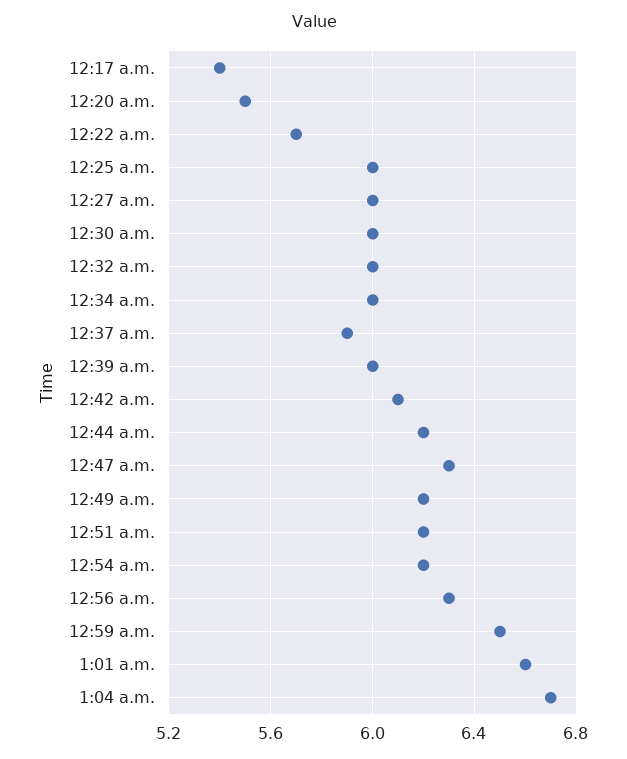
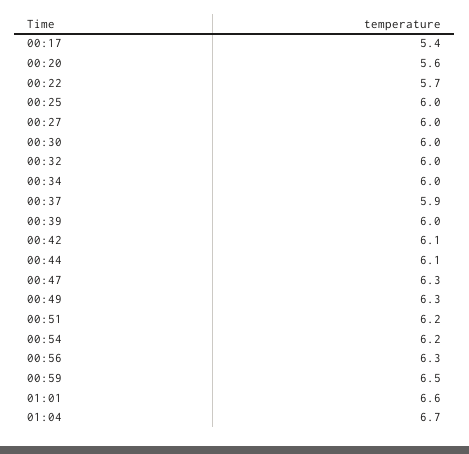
  {
    "12:17 a.m.": 5.4,
-   "12:20 a.m.": 5.5,
+   "12:20 a.m.": 5.6,
    "12:22 a.m.": 5.7,
    "12:25 a.m.": 6,
    "12:27 a.m.": 6,
    "12:30 a.m.": 6,
    "12:32 a.m.": 6,
    "12:34 a.m.": 6,
    "12:37 a.m.": 5.9,
    "12:39 a.m.": 6,
    "12:42 a.m.": 6.1,
-   "12:44 a.m.": 6.2,
+   "12:44 a.m.": 6.1,
    "12:47 a.m.": 6.3,
-   "12:49 a.m.": 6.2,
+   "12:49 a.m.": 6.3,
    "12:51 a.m.": 6.2,
    "12:54 a.m.": 6.2,
    "12:56 a.m.": 6.3,
    "12:59 a.m.": 6.5,
    "1:01 a.m.": 6.6,
    "1:04 a.m.": 6.7
  }

